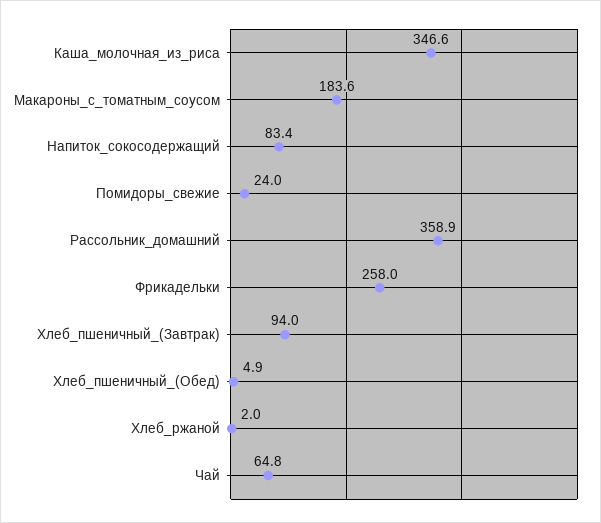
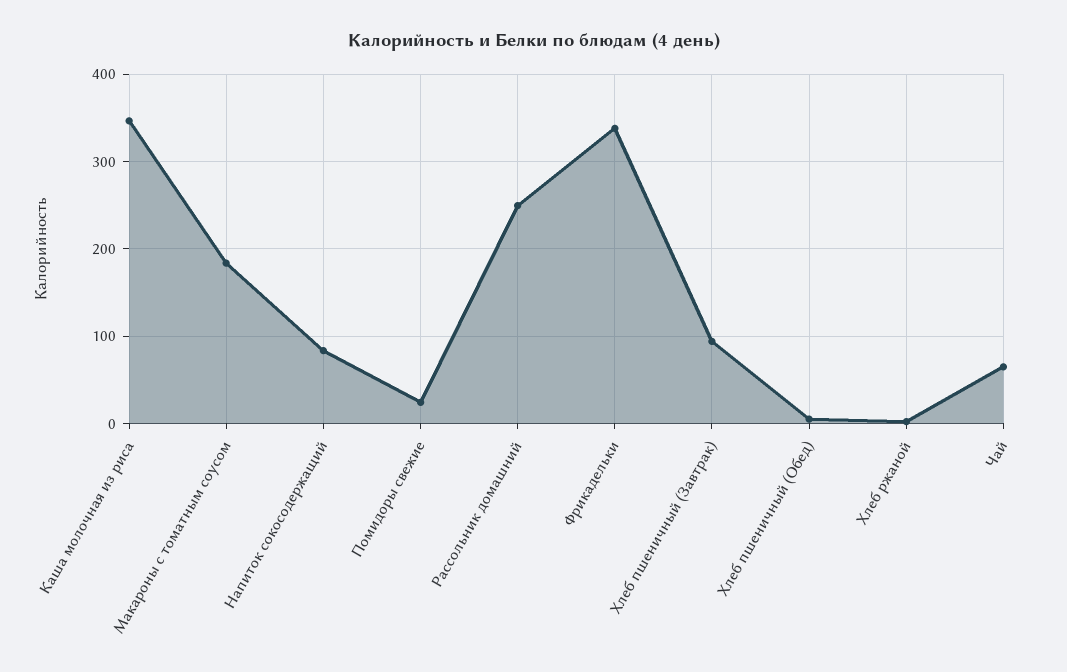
  {
    "Каша_молочная_из_риса": 346.6,
    "Макароны_с_томатным_соусом": 183.6,
    "Напиток_сокосодержащий": 83.4,
    "Помидоры_свежие": 24,
-   "Рассольник_домашний": 358.9,
+   "Рассольник_домашний": 250,
-   "Фрикадельки": 258,
+   "Фрикадельки": 340,
    "Хлеб_пшеничный_(Завтрак)": 94,
    "Хлеб_пшеничный_(Обед)": 4.9,
    "Хлеб_ржаной": 2,
    "Чай": 64.8
  }

